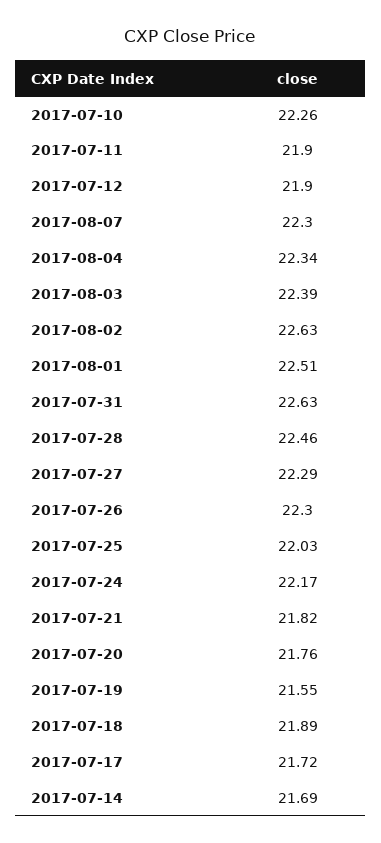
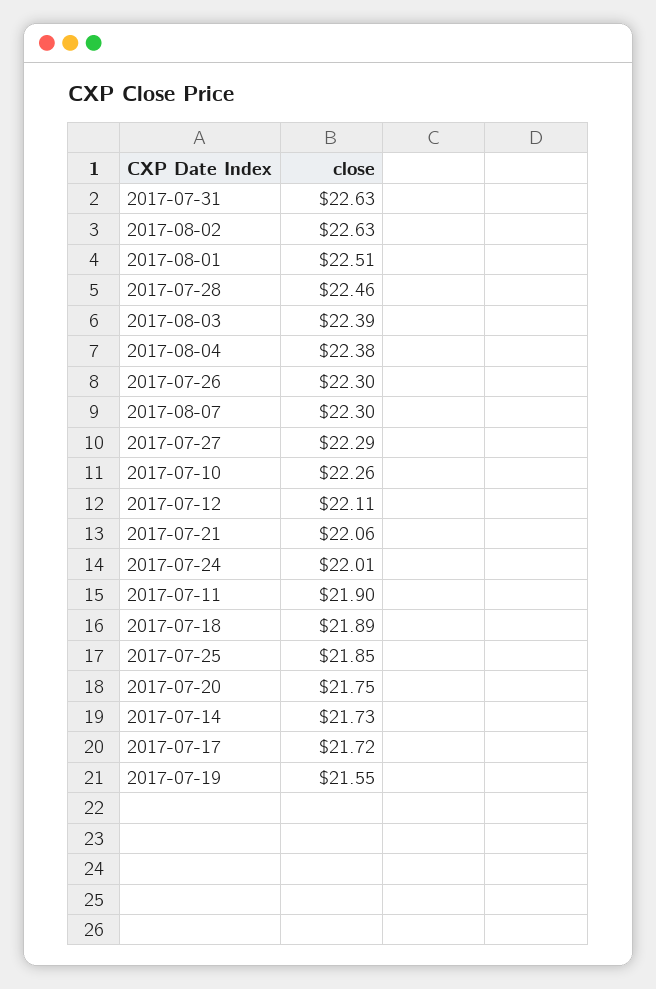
  {
    "2017-07-10": 22.26,
    "2017-07-11": 21.9,
-   "2017-07-12": 21.9,
+   "2017-07-12": 22.11,
    "2017-08-07": 22.3,
-   "2017-08-04": 22.34,
+   "2017-08-04": 22.38,
    "2017-08-03": 22.39,
    "2017-08-02": 22.63,
    "2017-08-01": 22.51,
    "2017-07-31": 22.63,
    "2017-07-28": 22.46,
    "2017-07-27": 22.29,
    "2017-07-26": 22.3,
-   "2017-07-25": 22.03,
+   "2017-07-25": 21.85,
-   "2017-07-24": 22.17,
+   "2017-07-24": 22.01,
-   "2017-07-21": 21.82,
+   "2017-07-21": 22.06,
-   "2017-07-20": 21.76,
+   "2017-07-20": 21.75,
    "2017-07-19": 21.55,
    "2017-07-18": 21.89,
    "2017-07-17": 21.72,
-   "2017-07-14": 21.69
+   "2017-07-14": 21.73
  }

